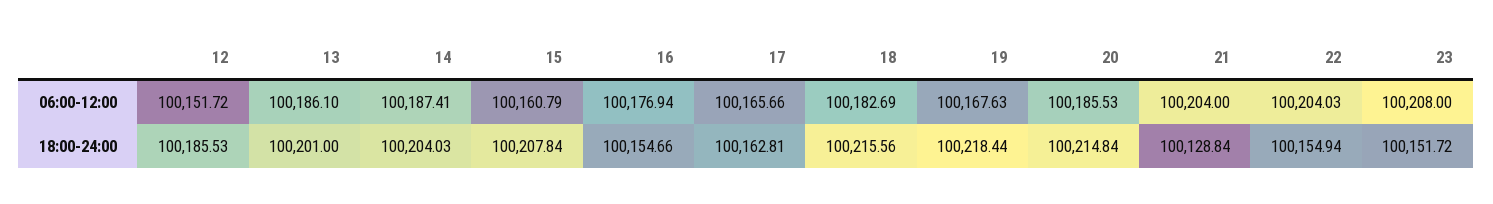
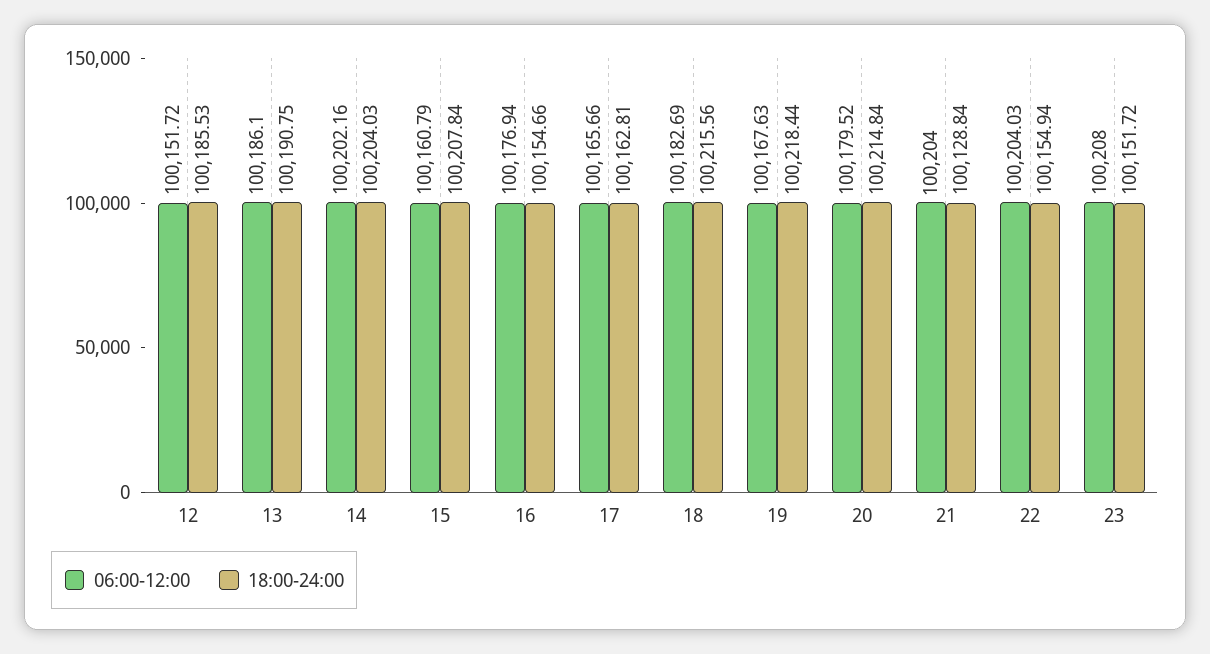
  {
    "06:00-12:00": {
      "12": 100151.72,
      "13": 100186.1,
-     "14": 100187.41,
+     "14": 100202.16,
      "15": 100160.79,
      "16": 100176.94,
      "17": 100165.66,
      "18": 100182.69,
      "19": 100167.63,
-     "20": 100185.53,
+     "20": 100179.52,
      "21": 100204,
      "22": 100204.03,
      "23": 100208
    },
    "18:00-24:00": {
      "12": 100185.53,
-     "13": 100201,
+     "13": 100190.75,
      "14": 100204.03,
      "15": 100207.84,
      "16": 100154.66,
      "17": 100162.81,
      "18": 100215.56,
      "19": 100218.44,
      "20": 100214.84,
      "21": 100128.84,
      "22": 100154.94,
      "23": 100151.72
    }
  }

